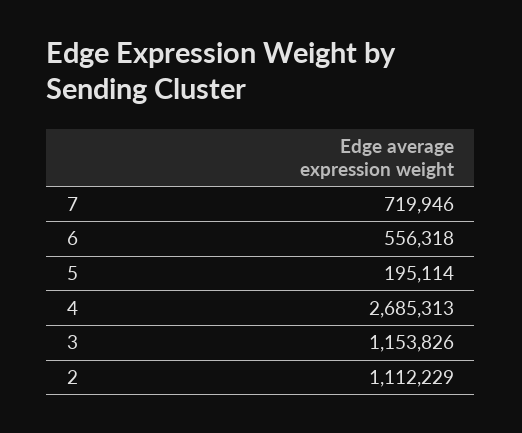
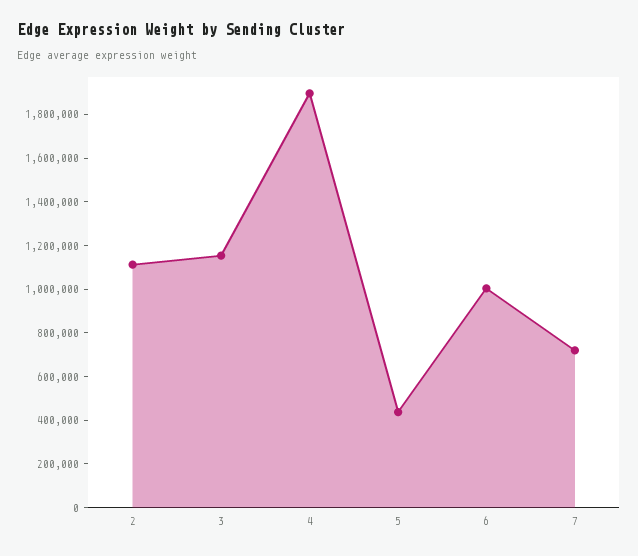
  {
    "7": 719946,
-   "6": 556318,
+   "6": 1000000,
-   "5": 195114,
+   "5": 450000,
-   "4": 2685313,
+   "4": 1900000,
    "3": 1153826,
    "2": 1112229
  }

